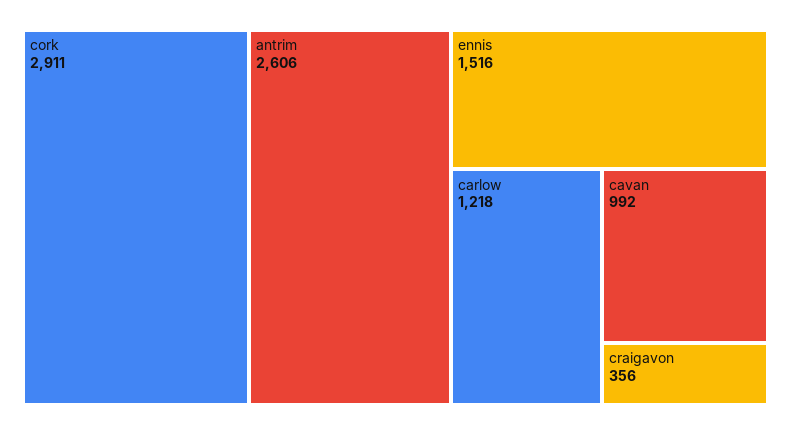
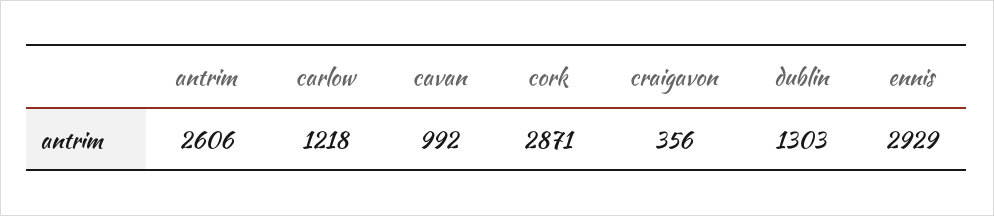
  {
-   "cork": 2911,
+   "cork": 2871,
    "antrim": 2606,
-   "ennis": 1516,
+   "ennis": 2929,
    "carlow": 1218,
    "cavan": 992,
-   "craigavon": 356
+   "craigavon": 356,
+   "dublin": 1303
  }

